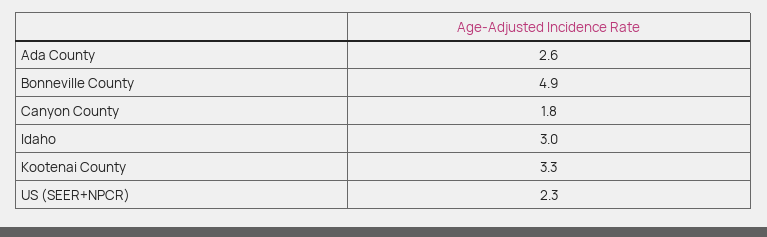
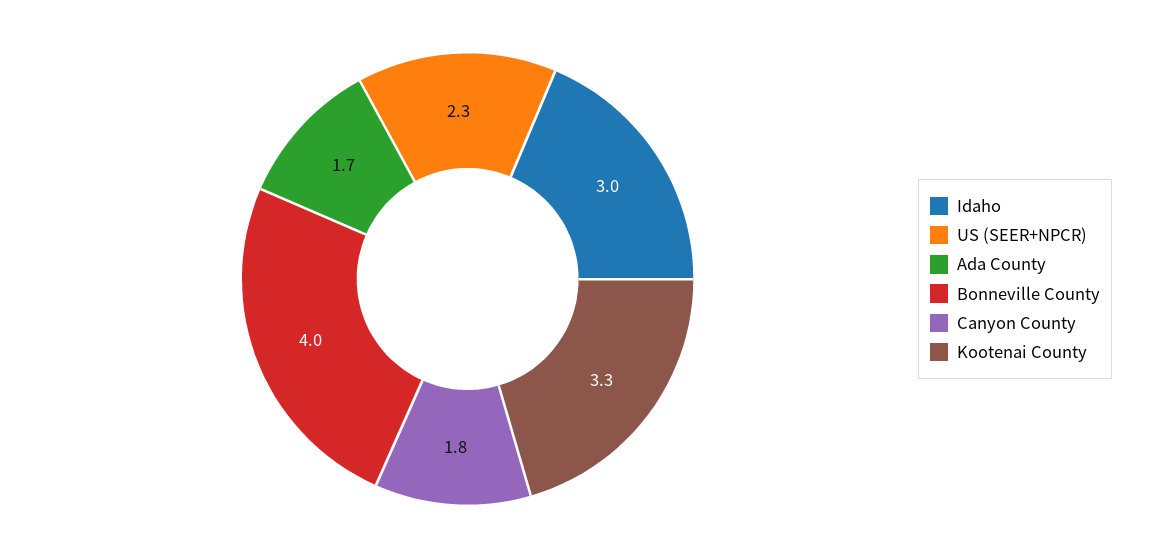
  {
-   "Ada County": 2.6,
+   "Ada County": 1.7,
-   "Bonneville County": 4.9,
+   "Bonneville County": 4,
    "Canyon County": 1.8,
    "Idaho": 3,
    "Kootenai County": 3.3,
    "US (SEER+NPCR)": 2.3
  }

